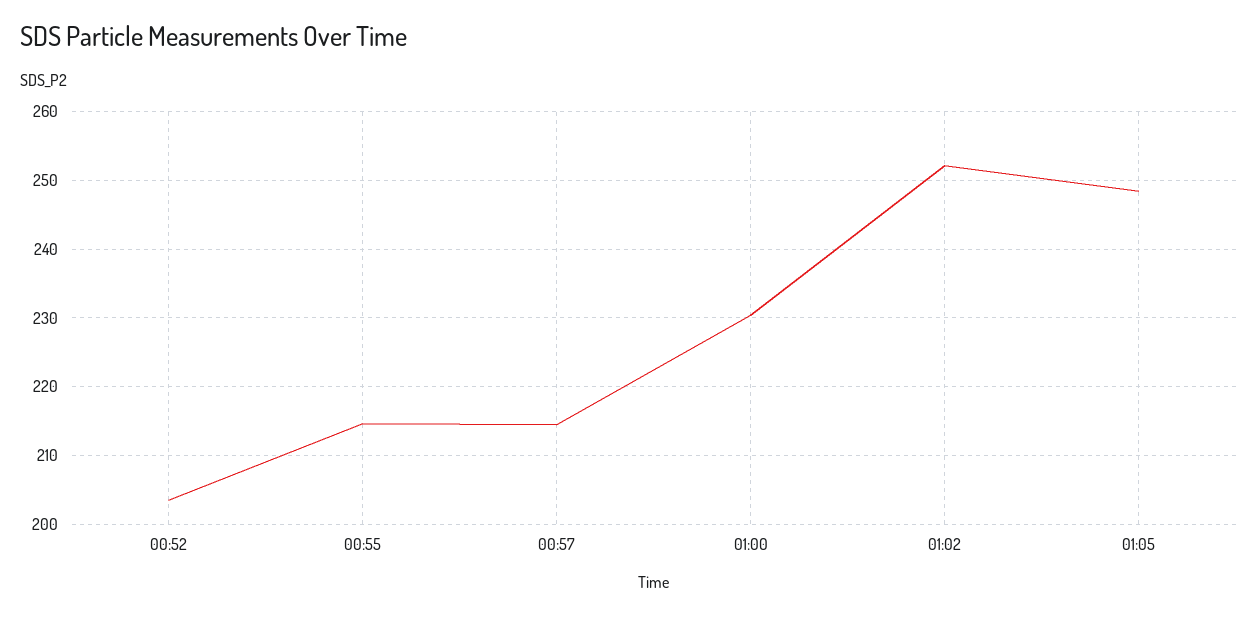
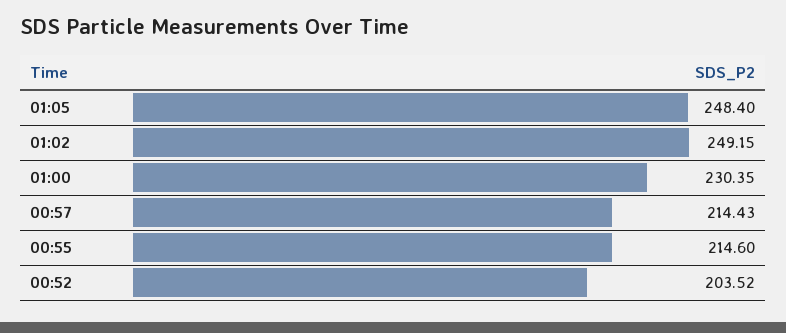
  {
    "00:52": 203.52,
    "00:55": 214.6,
    "00:57": 214.43,
    "01:00": 230.35,
-   "01:02": 252,
+   "01:02": 249.15,
    "01:05": 248.4
  }

